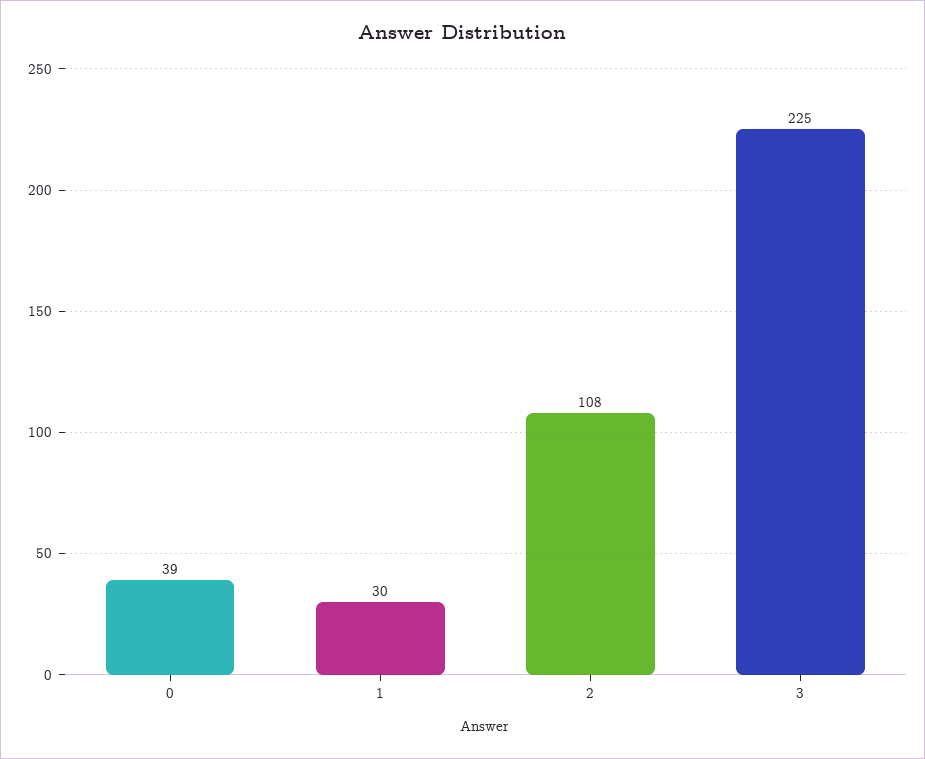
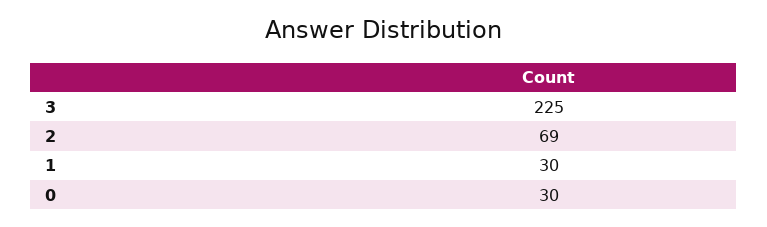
  {
-   "0": 39,
+   "0": 30,
    "1": 30,
-   "2": 108,
+   "2": 69,
    "3": 225
  }

